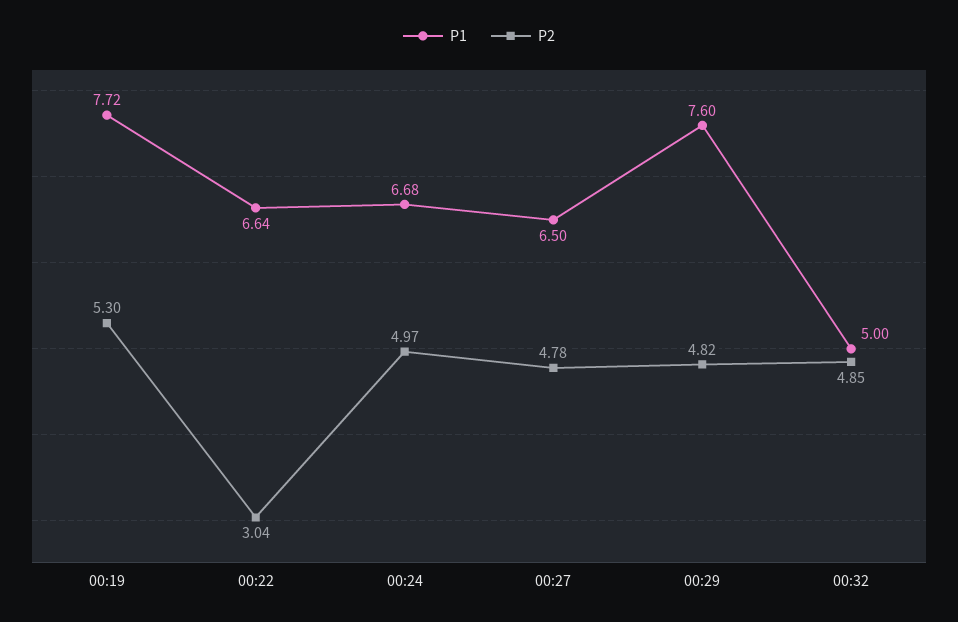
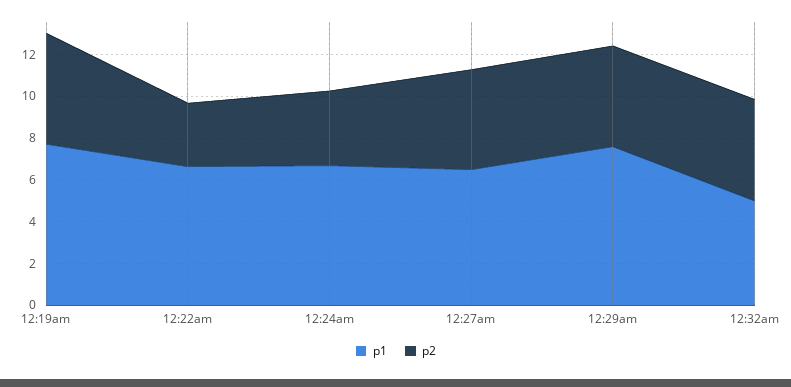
  {
    "P1": {
      "00:19": 7.72,
      "00:22": 6.64,
      "00:24": 6.68,
      "00:27": 6.5,
      "00:29": 7.6,
      "00:32": 5
    },
    "P2": {
      "00:19": 5.3,
      "00:22": 3.04,
-     "00:24": 4.97,
+     "00:24": 3.5,
      "00:27": 4.78,
      "00:29": 4.82,
      "00:32": 4.85
    }
  }

